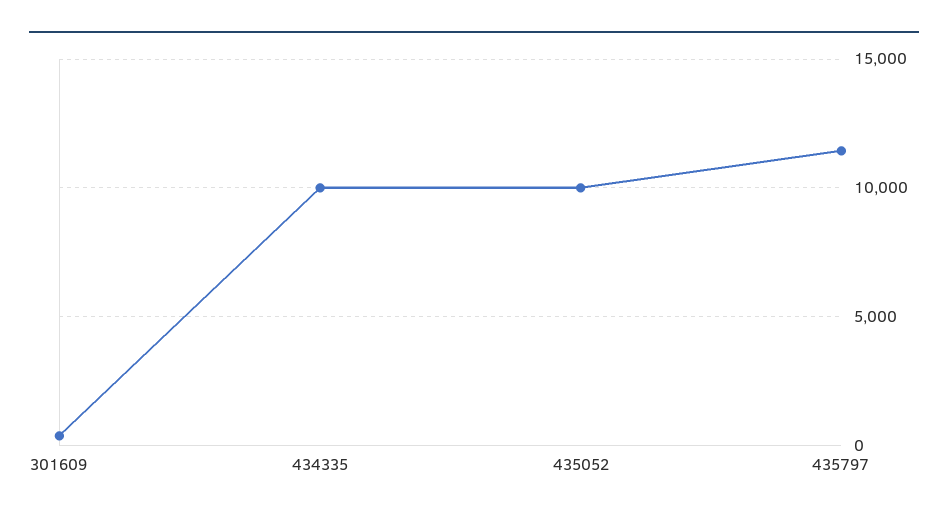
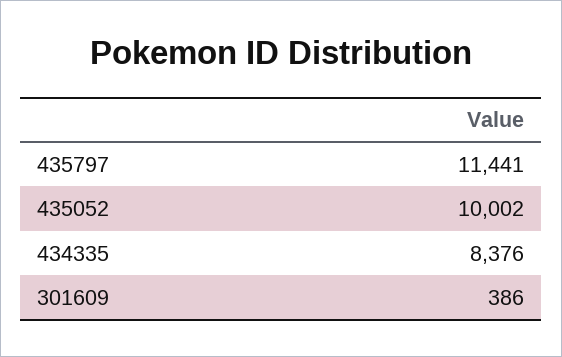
  {
    "301609": 386,
-   "434335": 10000,
+   "434335": 8376,
    "435052": 10002,
    "435797": 11441
  }

